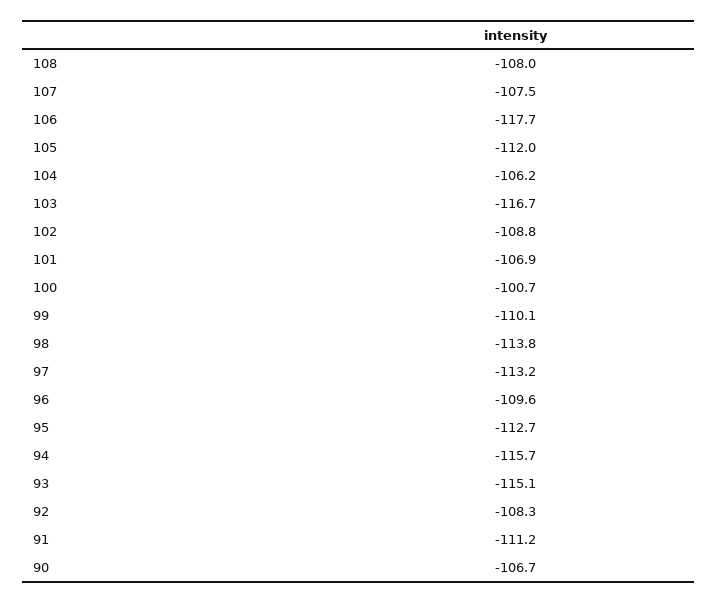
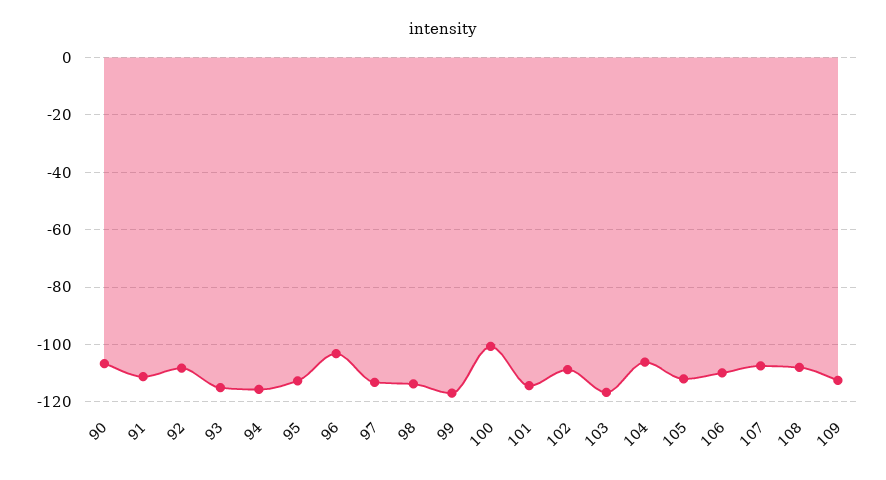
  {
    "108": -108,
    "107": -107.5,
-   "106": -117.7,
+   "106": -110,
    "105": -112,
    "104": -106.2,
    "103": -116.7,
    "102": -108.8,
-   "101": -106.9,
+   "101": -115,
    "100": -100.7,
-   "99": -110.1,
+   "99": -117.5,
    "98": -113.8,
    "97": -113.2,
-   "96": -109.6,
+   "96": -102.5,
    "95": -112.7,
    "94": -115.7,
    "93": -115.1,
    "92": -108.3,
    "91": -111.2,
-   "90": -106.7
+   "90": -106.7,
+   "109": -112.5
  }

